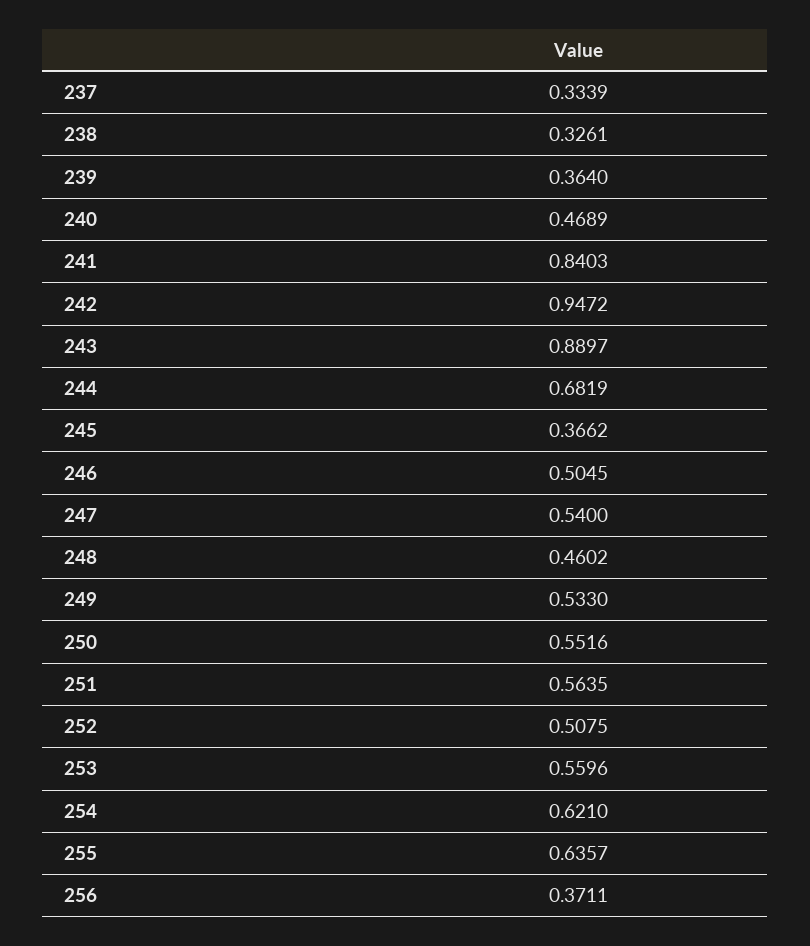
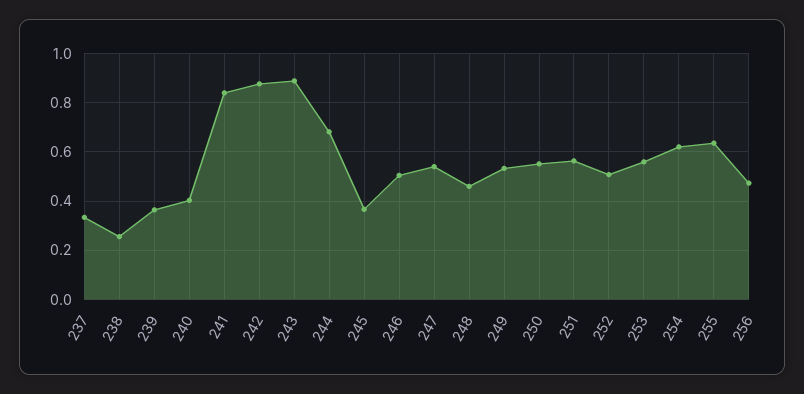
  {
    "237": 0.3339,
-   "238": 0.3261,
+   "238": 0.25,
    "239": 0.364,
-   "240": 0.4689,
+   "240": 0.4,
    "241": 0.8403,
-   "242": 0.9472,
+   "242": 0.875,
    "243": 0.8897,
    "244": 0.6819,
    "245": 0.3662,
    "246": 0.5045,
    "247": 0.54,
    "248": 0.4602,
    "249": 0.533,
    "250": 0.5516,
    "251": 0.5635,
    "252": 0.5075,
    "253": 0.5596,
    "254": 0.621,
    "255": 0.6357,
-   "256": 0.3711
+   "256": 0.475
  }

